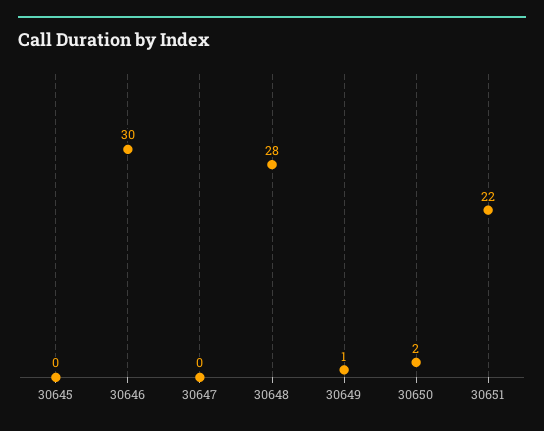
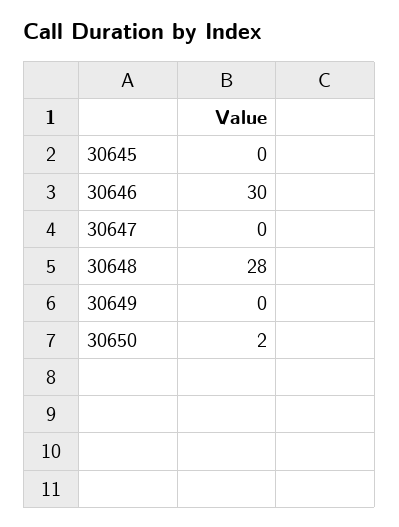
  {
    "30645": 0,
    "30646": 30,
    "30647": 0,
    "30648": 28,
-   "30649": 1,
+   "30649": 0,
-   "30650": 2,
+   "30650": 2
-   "30651": 22
  }

